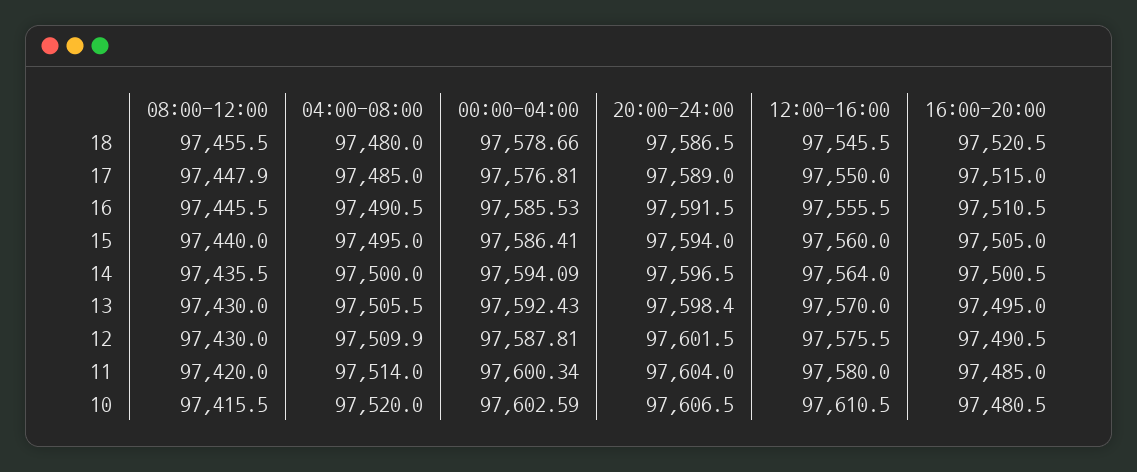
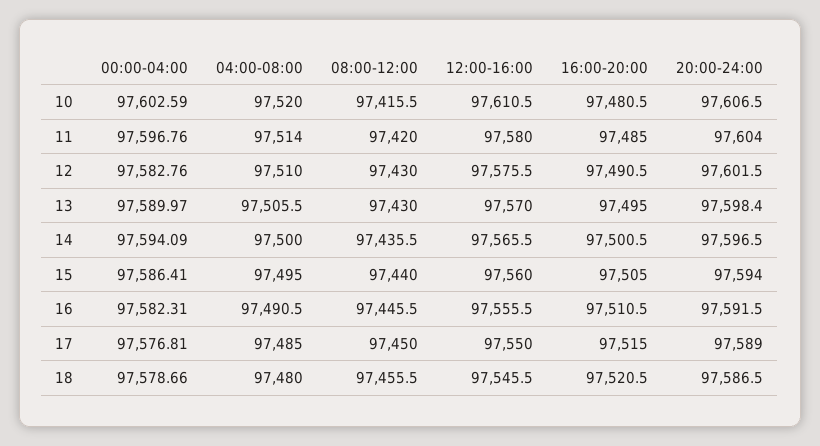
  {
    "08:00-12:00": {
      "18": 97455.5,
-     "17": 97447.9,
+     "17": 97450,
      "16": 97445.5,
      "15": 97440,
      "14": 97435.5,
      "13": 97430,
      "12": 97430,
      "11": 97420,
      "10": 97415.5
    },
    "04:00-08:00": {
      "18": 97480,
      "17": 97485,
      "16": 97490.5,
      "15": 97495,
      "14": 97500,
      "13": 97505.5,
-     "12": 97509.9,
+     "12": 97510,
      "11": 97514,
      "10": 97520
    },
    "00:00-04:00": {
      "18": 97578.66,
      "17": 97576.81,
-     "16": 97585.53,
+     "16": 97582.31,
      "15": 97586.41,
      "14": 97594.09,
-     "13": 97592.43,
+     "13": 97589.97,
-     "12": 97587.81,
+     "12": 97582.76,
-     "11": 97600.34,
+     "11": 97596.76,
      "10": 97602.59
    },
    "20:00-24:00": {
      "18": 97586.5,
      "17": 97589,
      "16": 97591.5,
      "15": 97594,
      "14": 97596.5,
      "13": 97598.4,
      "12": 97601.5,
      "11": 97604,
      "10": 97606.5
    },
    "12:00-16:00": {
      "18": 97545.5,
      "17": 97550,
      "16": 97555.5,
      "15": 97560,
-     "14": 97564,
+     "14": 97565.5,
      "13": 97570,
      "12": 97575.5,
      "11": 97580,
      "10": 97610.5
    },
    "16:00-20:00": {
      "18": 97520.5,
      "17": 97515,
      "16": 97510.5,
      "15": 97505,
      "14": 97500.5,
      "13": 97495,
      "12": 97490.5,
      "11": 97485,
      "10": 97480.5
    }
  }

